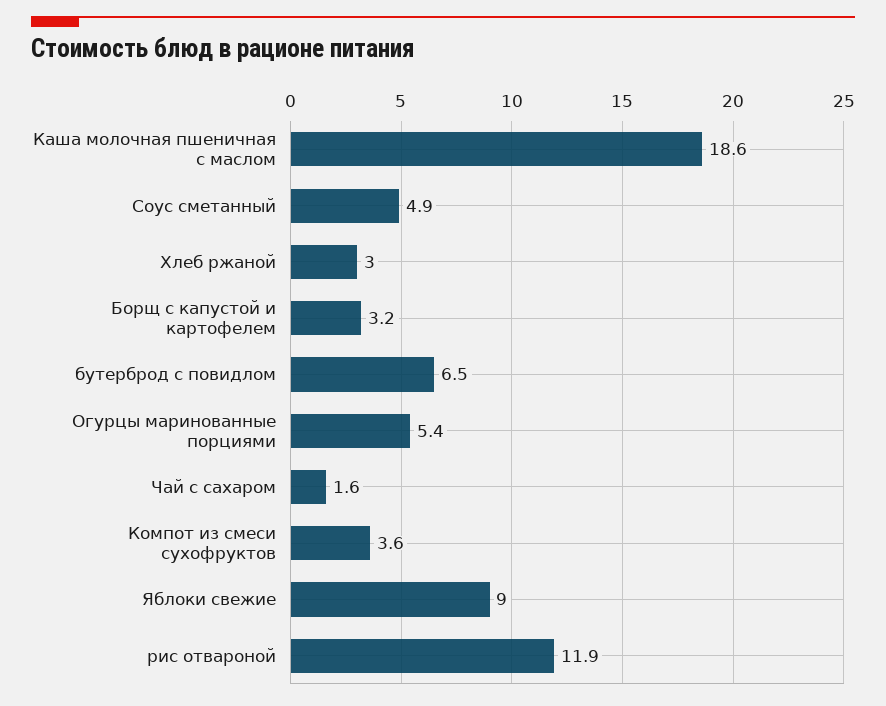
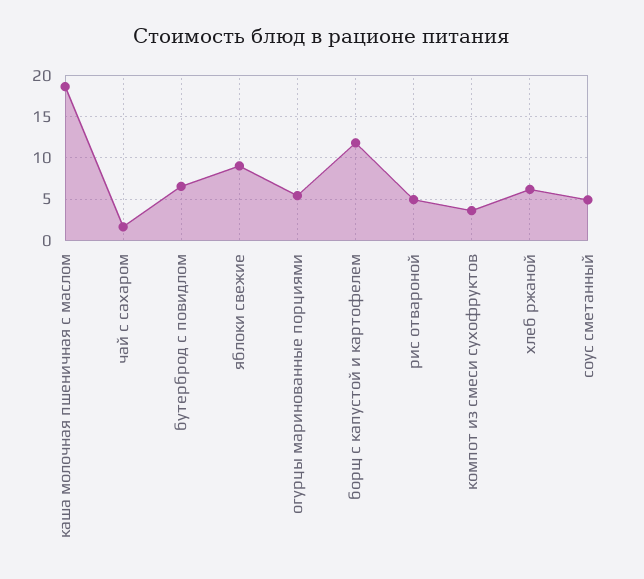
  {
    "Каша молочная пшеничная с маслом": 18.6,
    "Соус сметанный": 4.9,
-   "Хлеб ржаной": 3,
+   "Хлеб ржаной": 6,
-   "Борщ с капустой и картофелем": 3.2,
+   "Борщ с капустой и картофелем": 12,
    "бутерброд с повидлом": 6.5,
    "Огурцы маринованные порциями": 5.4,
    "Чай с сахаром": 1.6,
    "Компот из смеси сухофруктов": 3.6,
    "Яблоки свежие": 9,
-   "рис отвароной": 11.9
+   "рис отвароной": 5
  }

